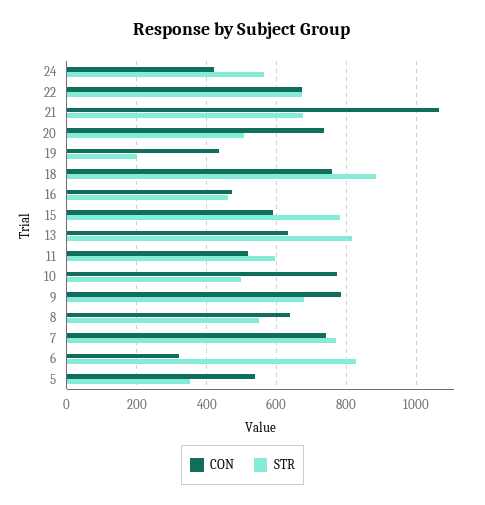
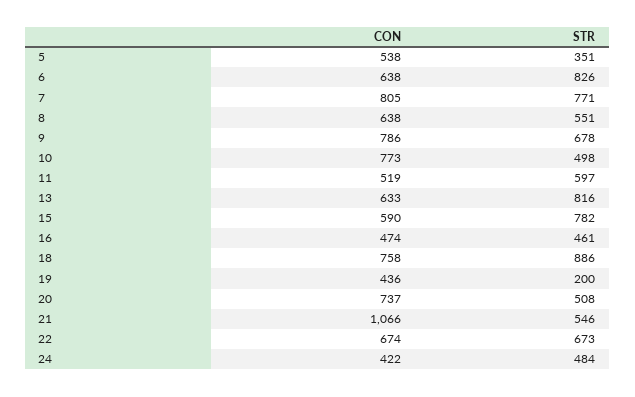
  {
    "CON": {
      "24": 422,
      "22": 674,
      "21": 1066,
      "20": 737,
      "19": 436,
      "18": 758,
      "16": 474,
      "15": 590,
      "13": 633,
      "11": 519,
      "10": 773,
      "9": 786,
      "8": 638,
-     "7": 740,
+     "7": 805,
-     "6": 320,
+     "6": 638,
      "5": 538
    },
    "STR": {
-     "24": 560,
+     "24": 484,
      "22": 673,
-     "21": 680,
+     "21": 546,
      "20": 508,
      "19": 200,
      "18": 886,
      "16": 461,
      "15": 782,
      "13": 816,
      "11": 597,
      "10": 498,
      "9": 678,
      "8": 551,
      "7": 771,
      "6": 826,
      "5": 351
    }
  }

